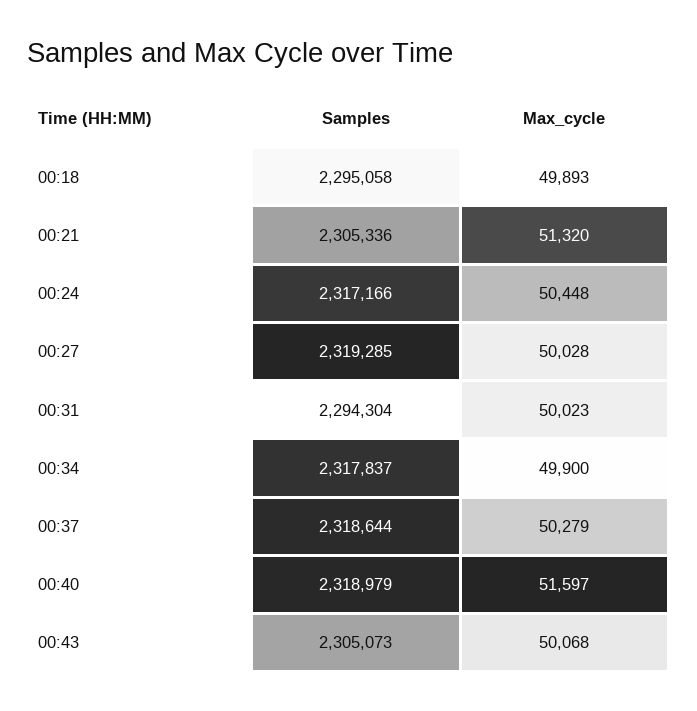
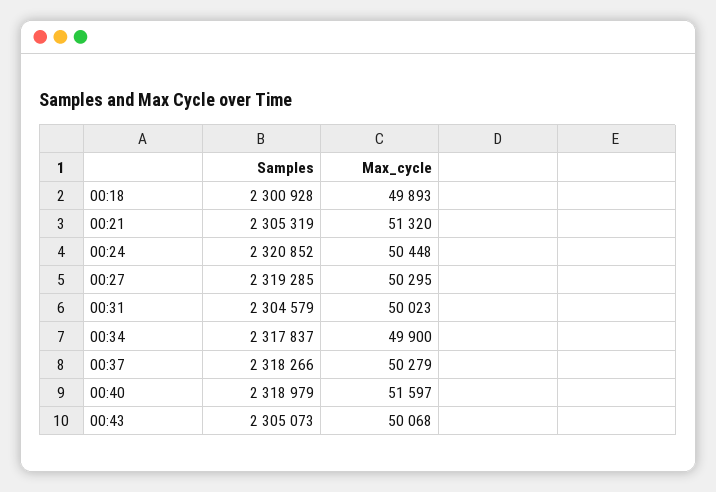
  {
    "Samples": {
-     "00:18": 2295058,
+     "00:18": 2300928,
-     "00:21": 2305336,
+     "00:21": 2305319,
-     "00:24": 2317166,
+     "00:24": 2320852,
      "00:27": 2319285,
-     "00:31": 2294304,
+     "00:31": 2304579,
      "00:34": 2317837,
-     "00:37": 2318644,
+     "00:37": 2318266,
      "00:40": 2318979,
      "00:43": 2305073
    },
    "Max_cycle": {
      "00:18": 49893,
      "00:21": 51320,
      "00:24": 50448,
-     "00:27": 50028,
+     "00:27": 50295,
      "00:31": 50023,
      "00:34": 49900,
      "00:37": 50279,
      "00:40": 51597,
      "00:43": 50068
    }
  }

